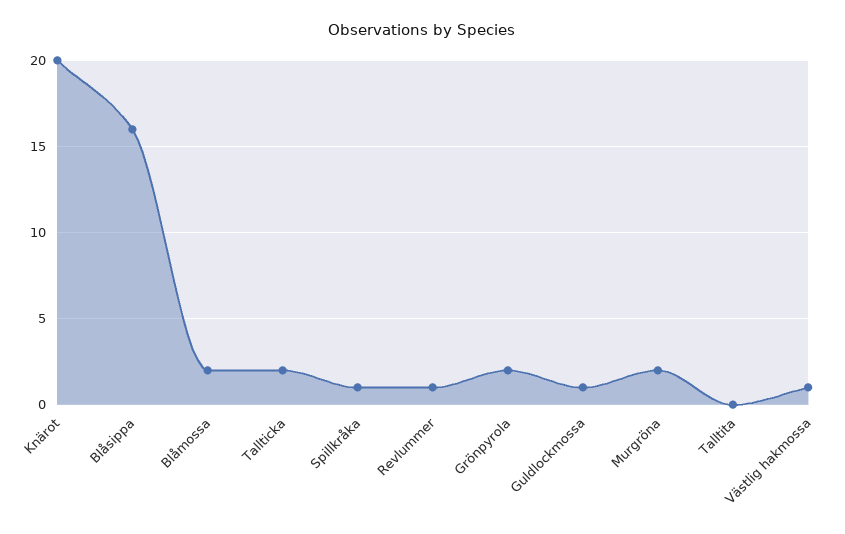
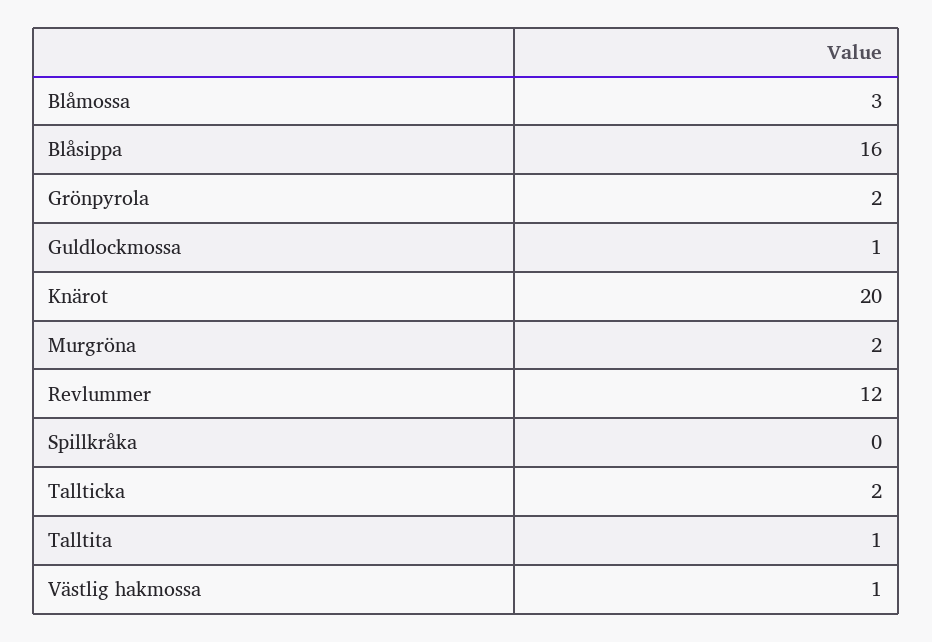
  {
    "Knärot": 20,
    "Blåsippa": 16,
-   "Blåmossa": 2,
+   "Blåmossa": 3,
    "Tallticka": 2,
-   "Spillkråka": 1,
+   "Spillkråka": 0,
-   "Revlummer": 1,
+   "Revlummer": 12,
    "Grönpyrola": 2,
    "Guldlockmossa": 1,
    "Murgröna": 2,
-   "Talltita": 0,
+   "Talltita": 1,
    "Västlig hakmossa": 1
  }

